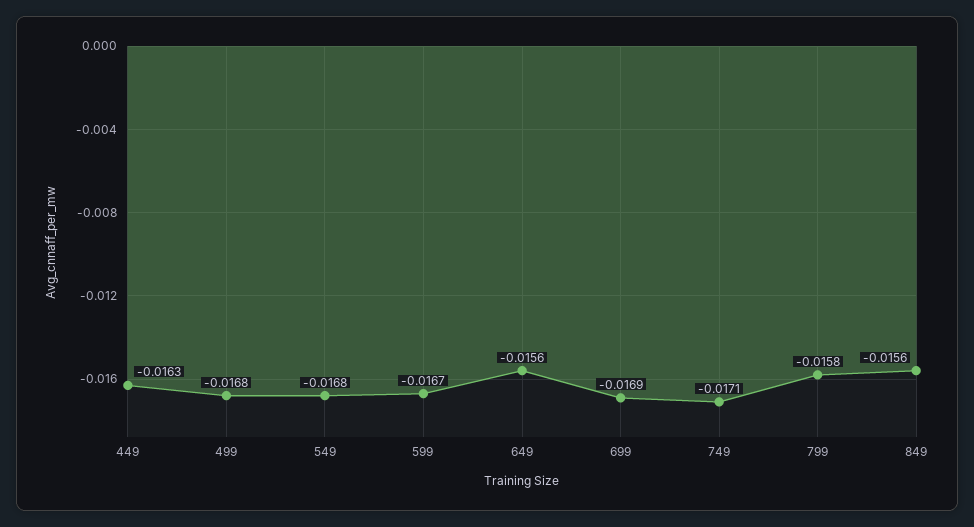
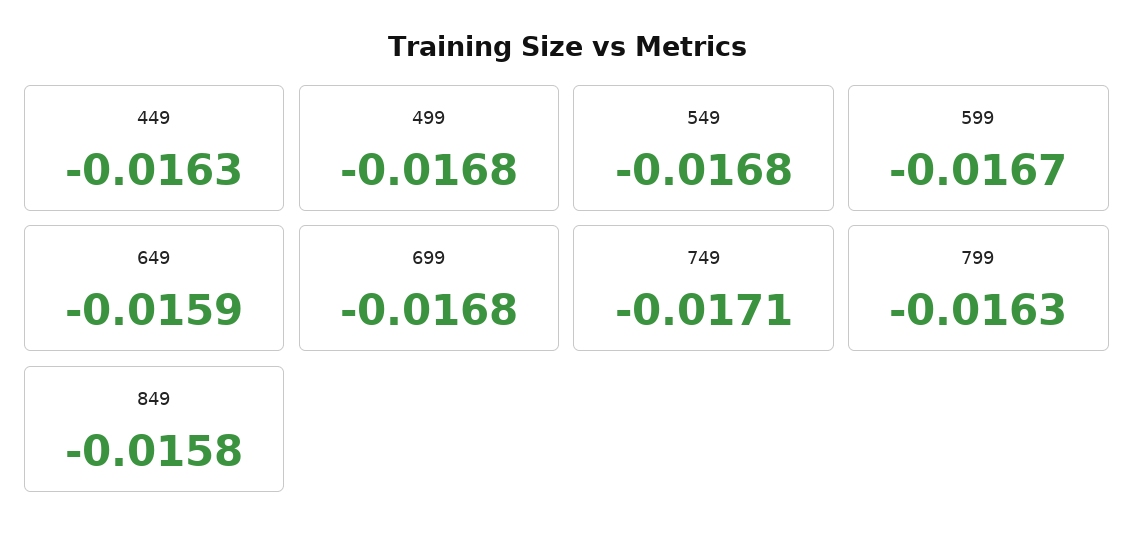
  {
    "449": -0.0163,
    "499": -0.0168,
    "549": -0.0168,
    "599": -0.0167,
-   "649": -0.0156,
+   "649": -0.0159,
-   "699": -0.0169,
+   "699": -0.0168,
    "749": -0.0171,
-   "799": -0.0158,
+   "799": -0.0163,
-   "849": -0.0156
+   "849": -0.0158
  }

